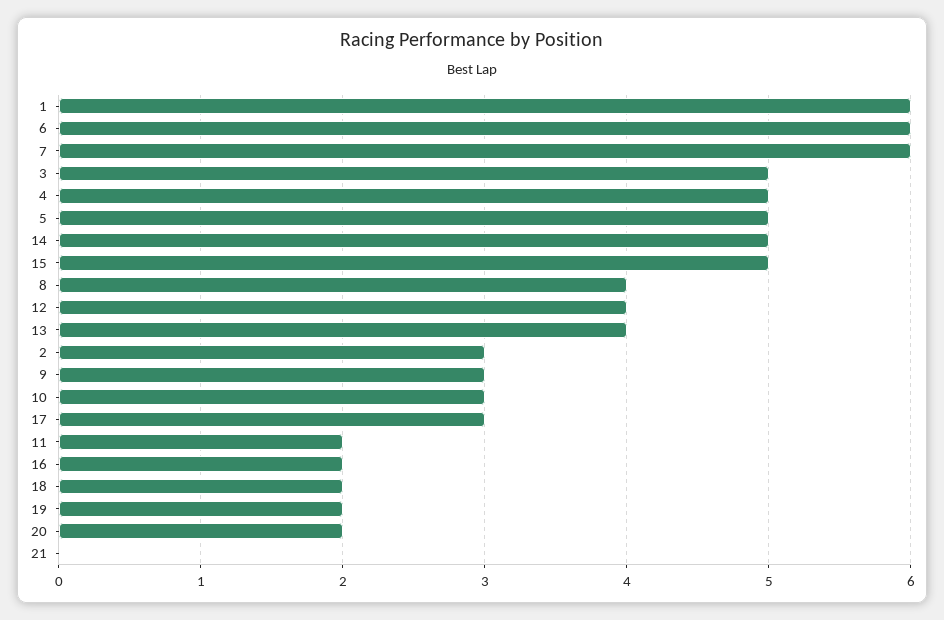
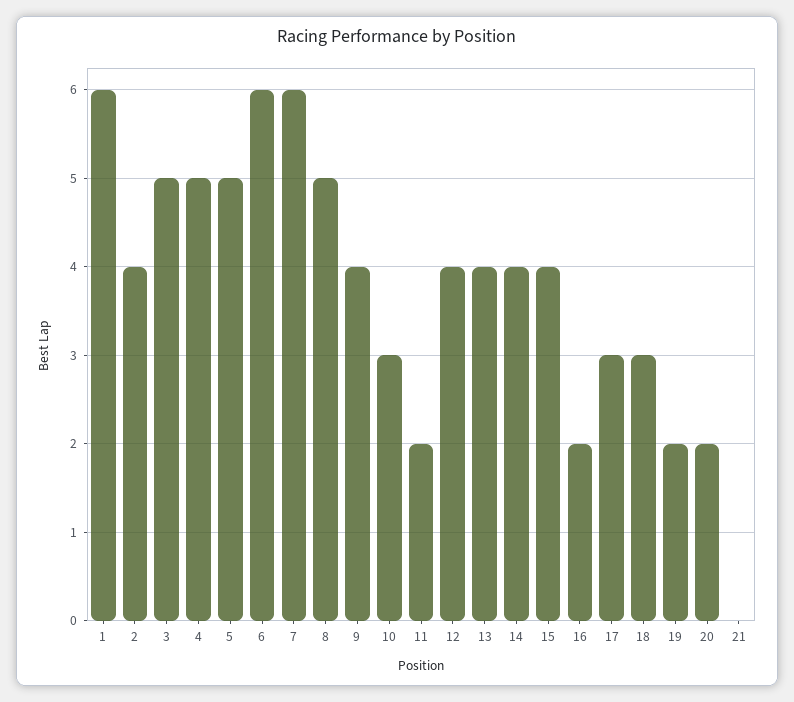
  {
    "1": 6,
    "6": 6,
    "7": 6,
    "3": 5,
    "4": 5,
    "5": 5,
-   "14": 5,
+   "14": 4,
-   "15": 5,
+   "15": 4,
-   "8": 4,
+   "8": 5,
    "12": 4,
    "13": 4,
-   "2": 3,
+   "2": 4,
-   "9": 3,
+   "9": 4,
    "10": 3,
    "17": 3,
    "11": 2,
    "16": 2,
-   "18": 2,
+   "18": 3,
    "19": 2,
    "20": 2,
    "21": 0
  }

